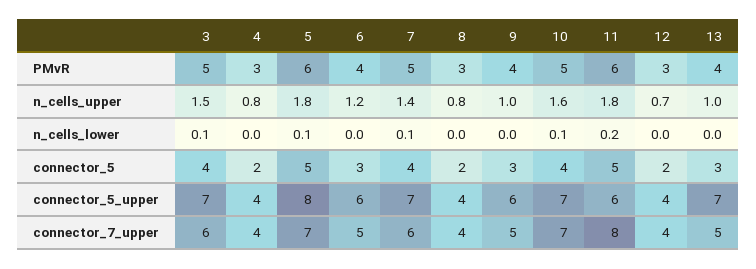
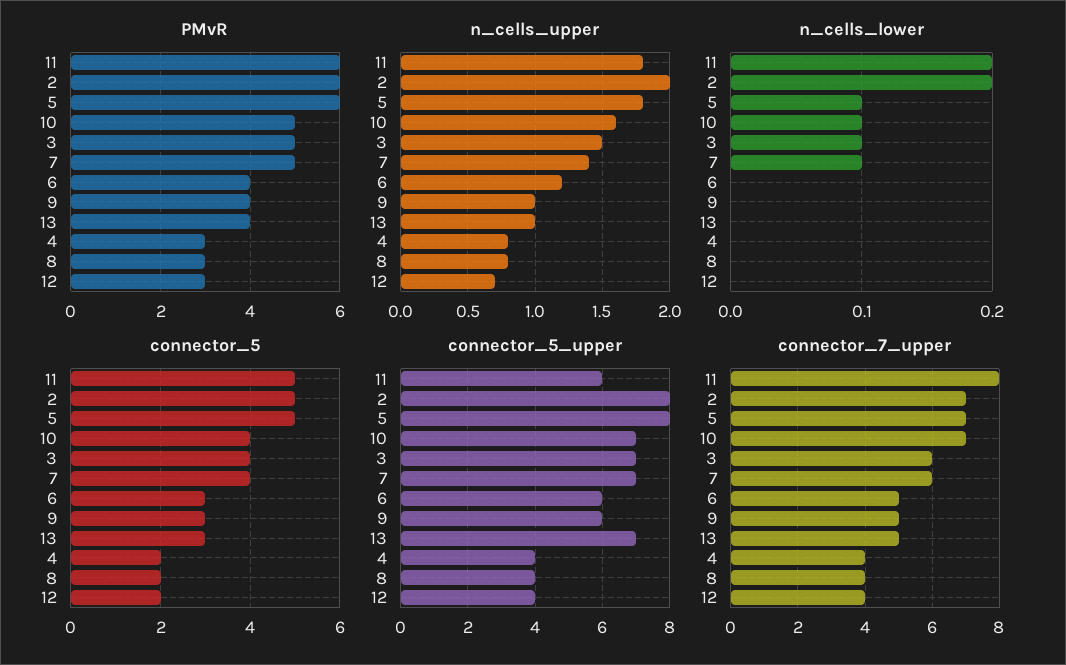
  {
    "PMvR": {
      "3": 5,
      "4": 3,
      "5": 6,
      "6": 4,
      "7": 5,
      "8": 3,
      "9": 4,
      "10": 5,
      "11": 6,
      "12": 3,
-     "13": 4
+     "13": 4,
+     "2": 6
    },
    "n_cells_upper": {
      "3": 1.5,
      "4": 0.8,
      "5": 1.8,
      "6": 1.2,
      "7": 1.4,
      "8": 0.8,
      "9": 1,
      "10": 1.6,
      "11": 1.8,
      "12": 0.7,
-     "13": 1
+     "13": 1,
+     "2": 2
    },
    "n_cells_lower": {
      "3": 0.1,
      "4": 0,
      "5": 0.1,
      "6": 0,
      "7": 0.1,
      "8": 0,
      "9": 0,
      "10": 0.1,
      "11": 0.2,
      "12": 0,
-     "13": 0
+     "13": 0,
+     "2": 0.2
    },
    "connector_5": {
      "3": 4,
      "4": 2,
      "5": 5,
      "6": 3,
      "7": 4,
      "8": 2,
      "9": 3,
      "10": 4,
      "11": 5,
      "12": 2,
-     "13": 3
+     "13": 3,
+     "2": 5
    },
    "connector_5_upper": {
      "3": 7,
      "4": 4,
      "5": 8,
      "6": 6,
      "7": 7,
      "8": 4,
      "9": 6,
      "10": 7,
      "11": 6,
      "12": 4,
-     "13": 7
+     "13": 7,
+     "2": 8
    },
    "connector_7_upper": {
      "3": 6,
      "4": 4,
      "5": 7,
      "6": 5,
      "7": 6,
      "8": 4,
      "9": 5,
      "10": 7,
      "11": 8,
      "12": 4,
-     "13": 5
+     "13": 5,
+     "2": 7
    }
  }

